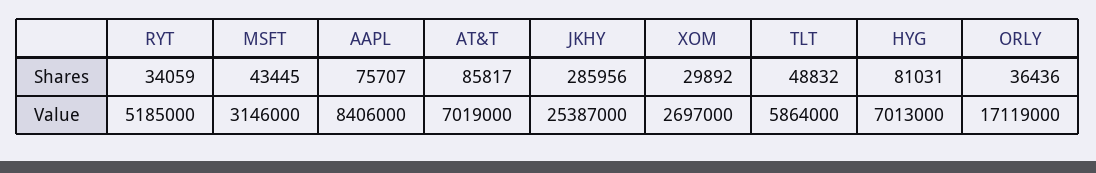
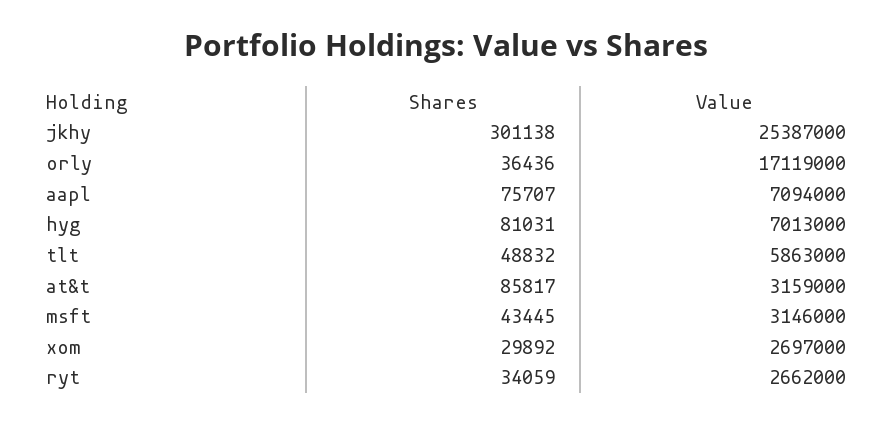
  {
    "RYT": {
      "Shares": 34059,
-     "Value": 5185000
+     "Value": 2662000
    },
    "MSFT": {
      "Shares": 43445,
      "Value": 3146000
    },
    "AAPL": {
      "Shares": 75707,
-     "Value": 8406000
+     "Value": 7094000
    },
    "AT&T": {
      "Shares": 85817,
-     "Value": 7019000
+     "Value": 3159000
    },
    "JKHY": {
-     "Shares": 285956,
+     "Shares": 301138,
      "Value": 25387000
    },
    "XOM": {
      "Shares": 29892,
      "Value": 2697000
    },
    "TLT": {
      "Shares": 48832,
-     "Value": 5864000
+     "Value": 5863000
    },
    "HYG": {
      "Shares": 81031,
      "Value": 7013000
    },
    "ORLY": {
      "Shares": 36436,
      "Value": 17119000
    }
  }

